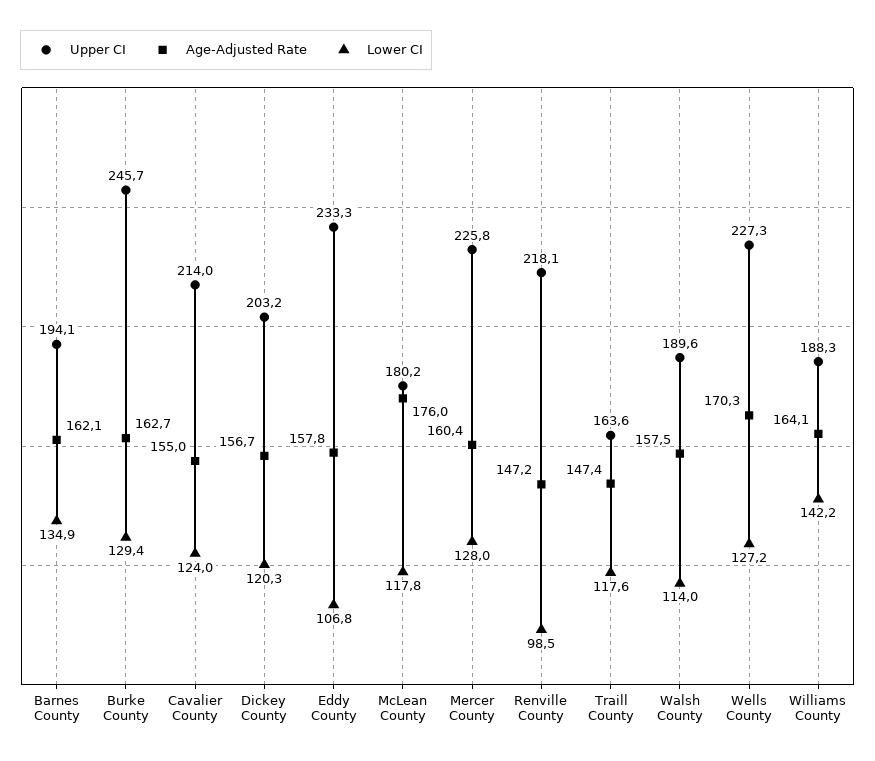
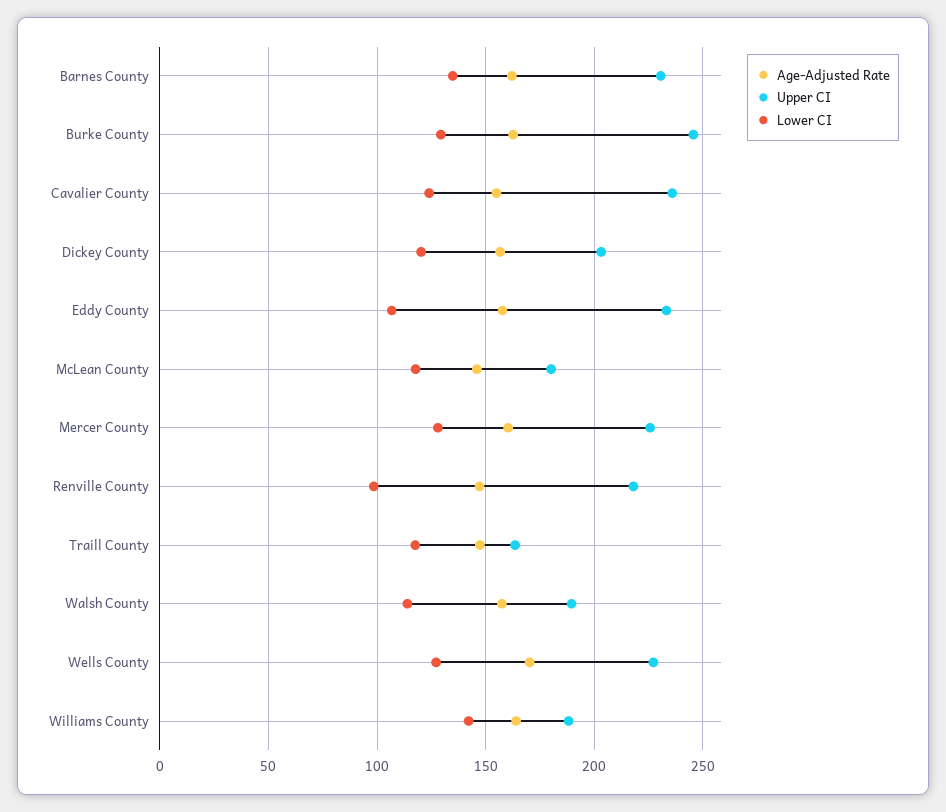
  {
    "Upper CI": {
-     "Barnes County": 194.1,
+     "Barnes County": 230,
      "Burke County": 245.7,
-     "Cavalier County": 214,
+     "Cavalier County": 235,
      "Dickey County": 203.2,
      "Eddy County": 233.3,
      "McLean County": 180.2,
      "Mercer County": 225.8,
      "Renville County": 218.1,
      "Traill County": 163.6,
      "Walsh County": 189.6,
      "Wells County": 227.3,
      "Williams County": 188.3
    },
    "Age-Adjusted Rate": {
      "Barnes County": 162.1,
      "Burke County": 162.7,
      "Cavalier County": 155,
      "Dickey County": 156.7,
      "Eddy County": 157.8,
-     "McLean County": 176,
+     "McLean County": 145,
      "Mercer County": 160.4,
      "Renville County": 147.2,
      "Traill County": 147.4,
      "Walsh County": 157.5,
      "Wells County": 170.3,
      "Williams County": 164.1
    },
    "Lower CI": {
      "Barnes County": 134.9,
      "Burke County": 129.4,
      "Cavalier County": 124,
      "Dickey County": 120.3,
      "Eddy County": 106.8,
      "McLean County": 117.8,
      "Mercer County": 128,
      "Renville County": 98.5,
      "Traill County": 117.6,
      "Walsh County": 114,
      "Wells County": 127.2,
      "Williams County": 142.2
    }
  }

